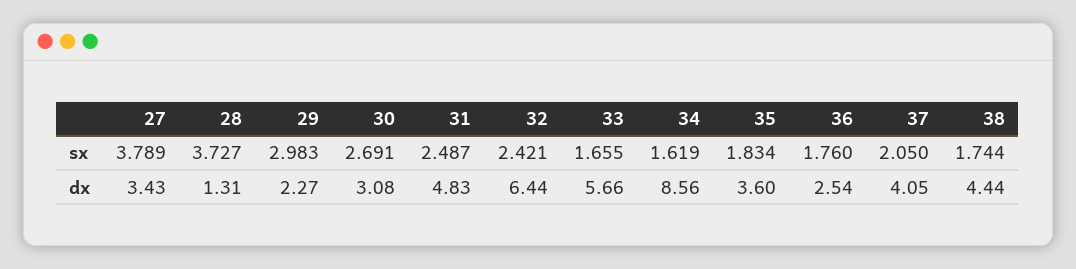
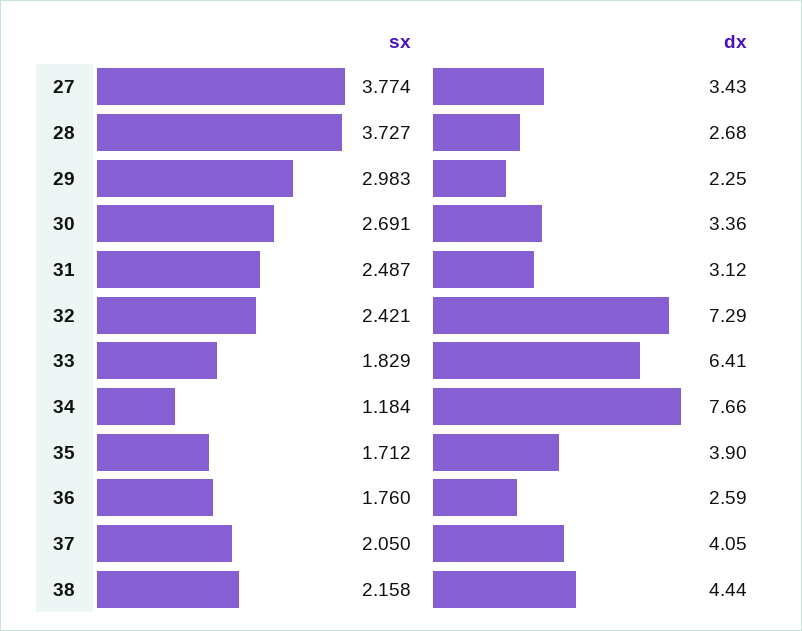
  {
    "27": {
-     "sx": 3.789,
+     "sx": 3.774,
      "dx": 3.43
    },
    "28": {
      "sx": 3.727,
-     "dx": 1.31
+     "dx": 2.68
    },
    "29": {
      "sx": 2.983,
-     "dx": 2.27
+     "dx": 2.25
    },
    "30": {
      "sx": 2.691,
-     "dx": 3.08
+     "dx": 3.36
    },
    "31": {
      "sx": 2.487,
-     "dx": 4.83
+     "dx": 3.12
    },
    "32": {
      "sx": 2.421,
-     "dx": 6.44
+     "dx": 7.29
    },
    "33": {
-     "sx": 1.655,
+     "sx": 1.829,
-     "dx": 5.66
+     "dx": 6.41
    },
    "34": {
-     "sx": 1.619,
+     "sx": 1.184,
-     "dx": 8.56
+     "dx": 7.66
    },
    "35": {
-     "sx": 1.834,
+     "sx": 1.712,
-     "dx": 3.6
+     "dx": 3.9
    },
    "36": {
      "sx": 1.76,
-     "dx": 2.54
+     "dx": 2.59
    },
    "37": {
      "sx": 2.05,
      "dx": 4.05
    },
    "38": {
-     "sx": 1.744,
+     "sx": 2.158,
      "dx": 4.44
    }
  }

